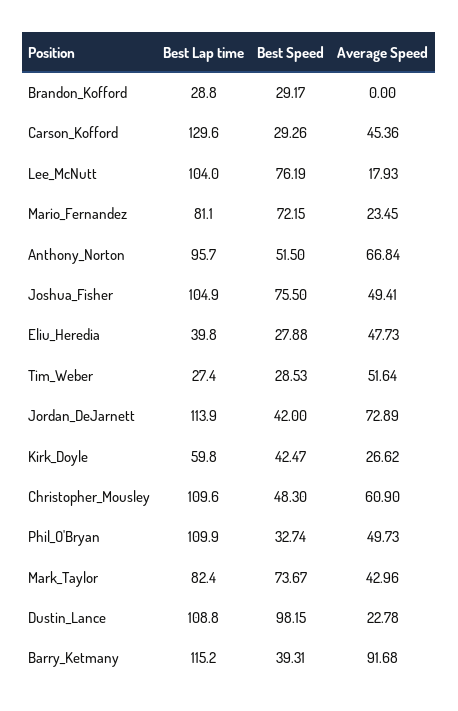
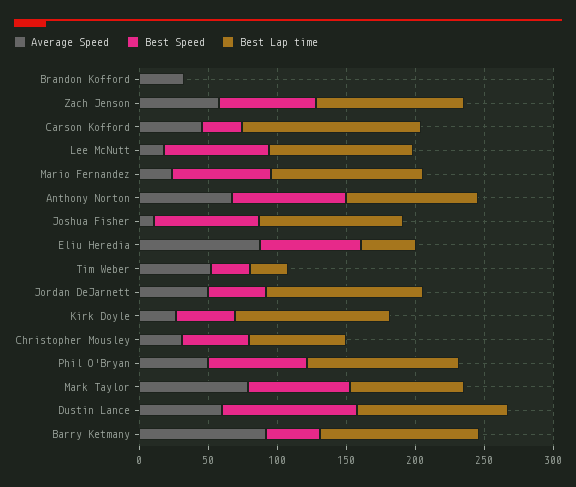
  {
    "Best Lap time": {
-     "Brandon_Kofford": 28.8,
+     "Brandon_Kofford": 0,
      "Carson_Kofford": 129.6,
      "Lee_McNutt": 104,
-     "Mario_Fernandez": 81.1,
+     "Mario_Fernandez": 110,
      "Anthony_Norton": 95.7,
      "Joshua_Fisher": 104.9,
      "Eliu_Heredia": 39.8,
      "Tim_Weber": 27.4,
      "Jordan_DeJarnett": 113.9,
-     "Kirk_Doyle": 59.8,
+     "Kirk_Doyle": 110,
-     "Christopher_Mousley": 109.6,
+     "Christopher_Mousley": 70,
      "Phil_O'Bryan": 109.9,
      "Mark_Taylor": 82.4,
      "Dustin_Lance": 108.8,
-     "Barry_Ketmany": 115.2
+     "Barry_Ketmany": 115.2,
+     "Zach Jenson": 110
    },
    "Best Speed": {
-     "Brandon_Kofford": 29.17,
+     "Brandon_Kofford": 0,
      "Carson_Kofford": 29.26,
      "Lee_McNutt": 76.19,
      "Mario_Fernandez": 72.15,
-     "Anthony_Norton": 51.5,
+     "Anthony_Norton": 80,
      "Joshua_Fisher": 75.5,
-     "Eliu_Heredia": 27.88,
+     "Eliu_Heredia": 70,
      "Tim_Weber": 28.53,
      "Jordan_DeJarnett": 42,
      "Kirk_Doyle": 42.47,
      "Christopher_Mousley": 48.3,
-     "Phil_O'Bryan": 32.74,
+     "Phil_O'Bryan": 70,
      "Mark_Taylor": 73.67,
      "Dustin_Lance": 98.15,
-     "Barry_Ketmany": 39.31
+     "Barry_Ketmany": 39.31,
+     "Zach Jenson": 70
    },
    "Average Speed": {
-     "Brandon_Kofford": 0,
+     "Brandon_Kofford": 30,
      "Carson_Kofford": 45.36,
      "Lee_McNutt": 17.93,
      "Mario_Fernandez": 23.45,
      "Anthony_Norton": 66.84,
-     "Joshua_Fisher": 49.41,
+     "Joshua_Fisher": 10,
-     "Eliu_Heredia": 47.73,
+     "Eliu_Heredia": 90,
      "Tim_Weber": 51.64,
-     "Jordan_DeJarnett": 72.89,
+     "Jordan_DeJarnett": 50,
      "Kirk_Doyle": 26.62,
-     "Christopher_Mousley": 60.9,
+     "Christopher_Mousley": 30,
      "Phil_O'Bryan": 49.73,
-     "Mark_Taylor": 42.96,
+     "Mark_Taylor": 80,
-     "Dustin_Lance": 22.78,
+     "Dustin_Lance": 60,
-     "Barry_Ketmany": 91.68
+     "Barry_Ketmany": 91.68,
+     "Zach Jenson": 60
    }
  }

